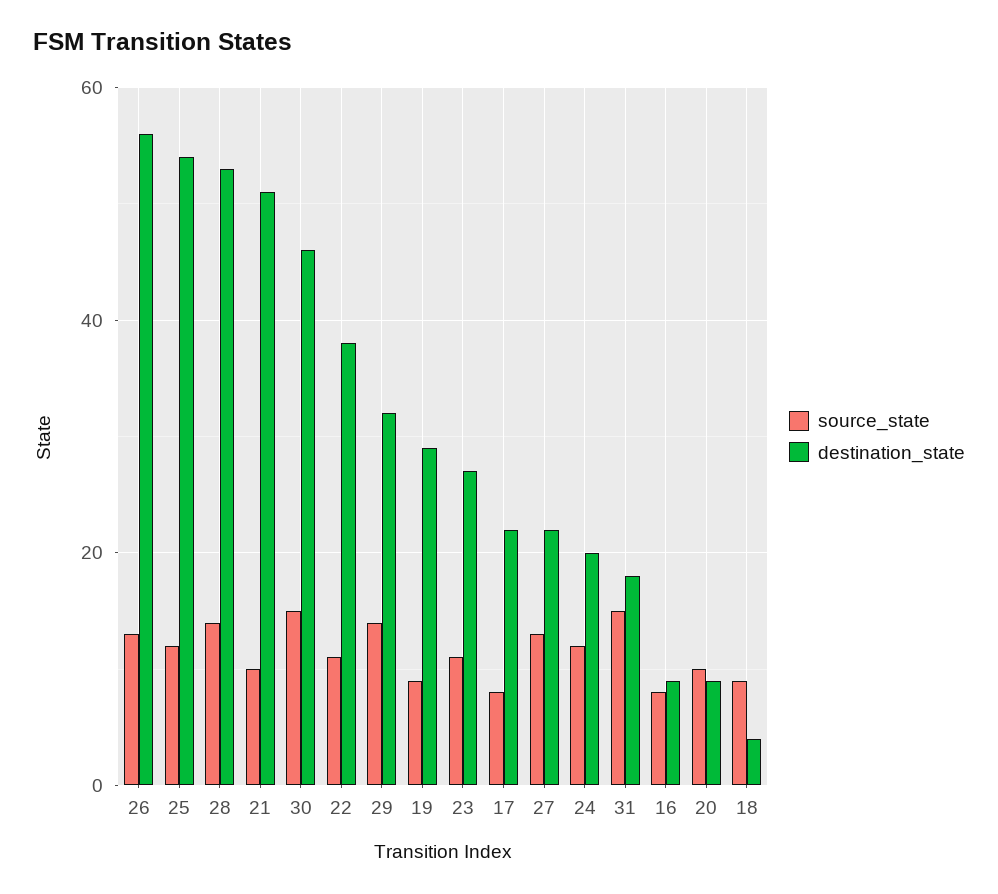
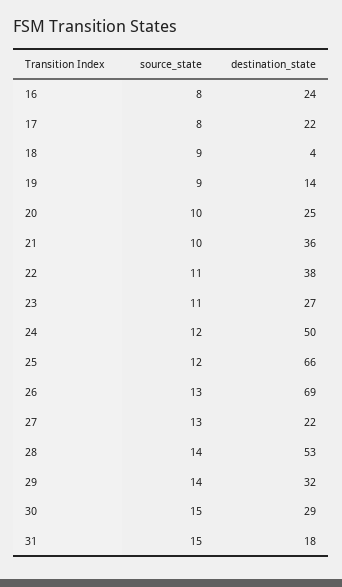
  {
    "source_state": {
      "26": 13,
      "25": 12,
      "28": 14,
      "21": 10,
      "30": 15,
      "22": 11,
      "29": 14,
      "19": 9,
      "23": 11,
      "17": 8,
      "27": 13,
      "24": 12,
      "31": 15,
      "16": 8,
      "20": 10,
      "18": 9
    },
    "destination_state": {
-     "26": 55,
+     "26": 69,
-     "25": 55,
+     "25": 66,
      "28": 53,
-     "21": 50,
+     "21": 36,
-     "30": 45,
+     "30": 29,
      "22": 38,
      "29": 32,
-     "19": 30,
+     "19": 14,
      "23": 27,
      "17": 22,
      "27": 22,
-     "24": 20,
+     "24": 50,
      "31": 18,
-     "16": 10,
+     "16": 24,
-     "20": 10,
+     "20": 25,
      "18": 4
    }
  }

